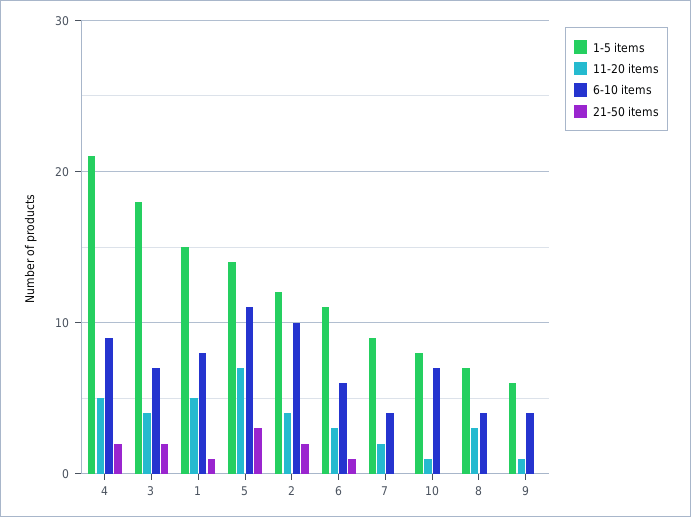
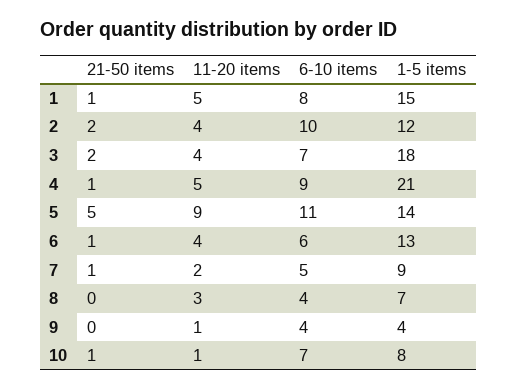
  {
    "1-5 items": {
      "4": 21,
      "3": 18,
      "1": 15,
      "5": 14,
      "2": 12,
-     "6": 11,
+     "6": 13,
      "7": 9,
      "10": 8,
      "8": 7,
-     "9": 6
+     "9": 4
    },
    "11-20 items": {
      "4": 5,
      "3": 4,
      "1": 5,
-     "5": 7,
+     "5": 9,
      "2": 4,
-     "6": 3,
+     "6": 4,
      "7": 2,
      "10": 1,
      "8": 3,
      "9": 1
    },
    "6-10 items": {
      "4": 9,
      "3": 7,
      "1": 8,
      "5": 11,
      "2": 10,
      "6": 6,
-     "7": 4,
+     "7": 5,
      "10": 7,
      "8": 4,
      "9": 4
    },
    "21-50 items": {
-     "4": 2,
+     "4": 1,
      "3": 2,
      "1": 1,
-     "5": 3,
+     "5": 5,
      "2": 2,
      "6": 1,
-     "7": 0,
+     "7": 1,
-     "10": 0,
+     "10": 1,
      "8": 0,
      "9": 0
    }
  }

